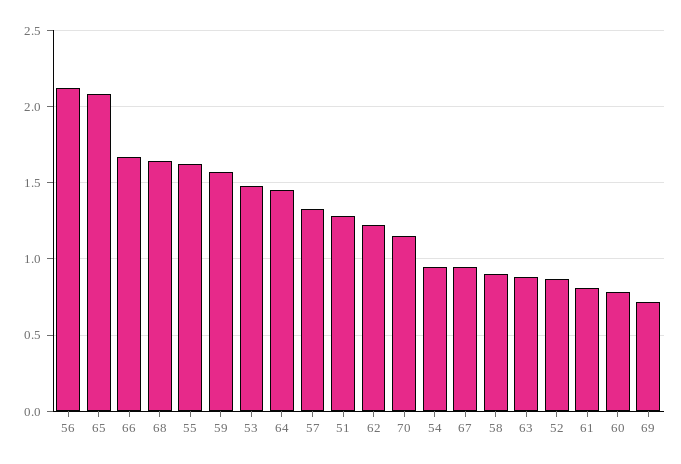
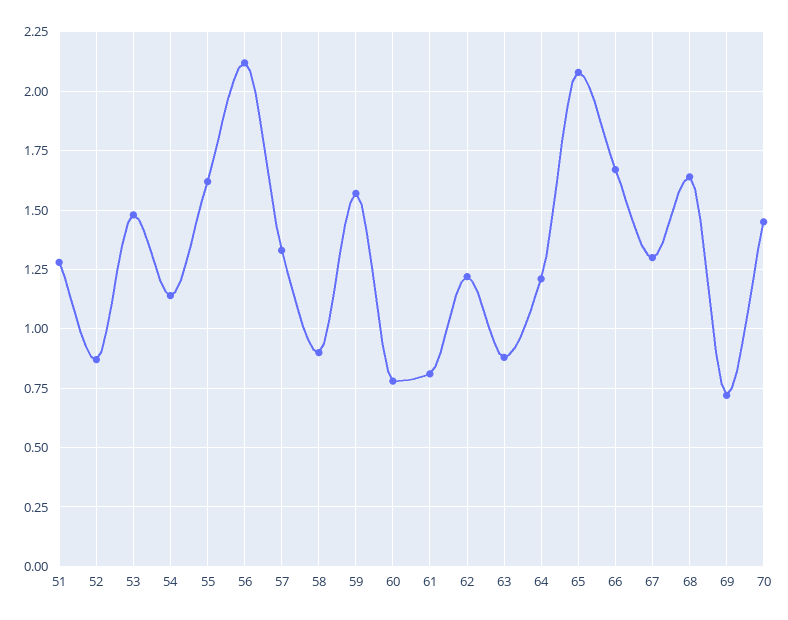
  {
    "56": 2.1,
    "65": 2.1,
    "66": 1.65,
    "68": 1.65,
    "55": 1.6,
    "59": 1.55,
    "53": 1.5,
-   "64": 1.45,
+   "64": 1.2,
    "57": 1.35,
    "51": 1.3,
    "62": 1.2,
-   "70": 1.15,
+   "70": 1.45,
-   "54": 0.95,
+   "54": 1.15,
-   "67": 0.95,
+   "67": 1.3,
    "58": 0.9,
    "63": 0.9,
    "52": 0.85,
    "61": 0.8,
    "60": 0.8,
    "69": 0.7
  }

